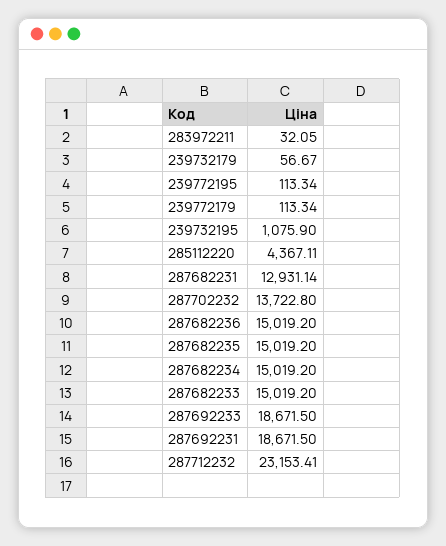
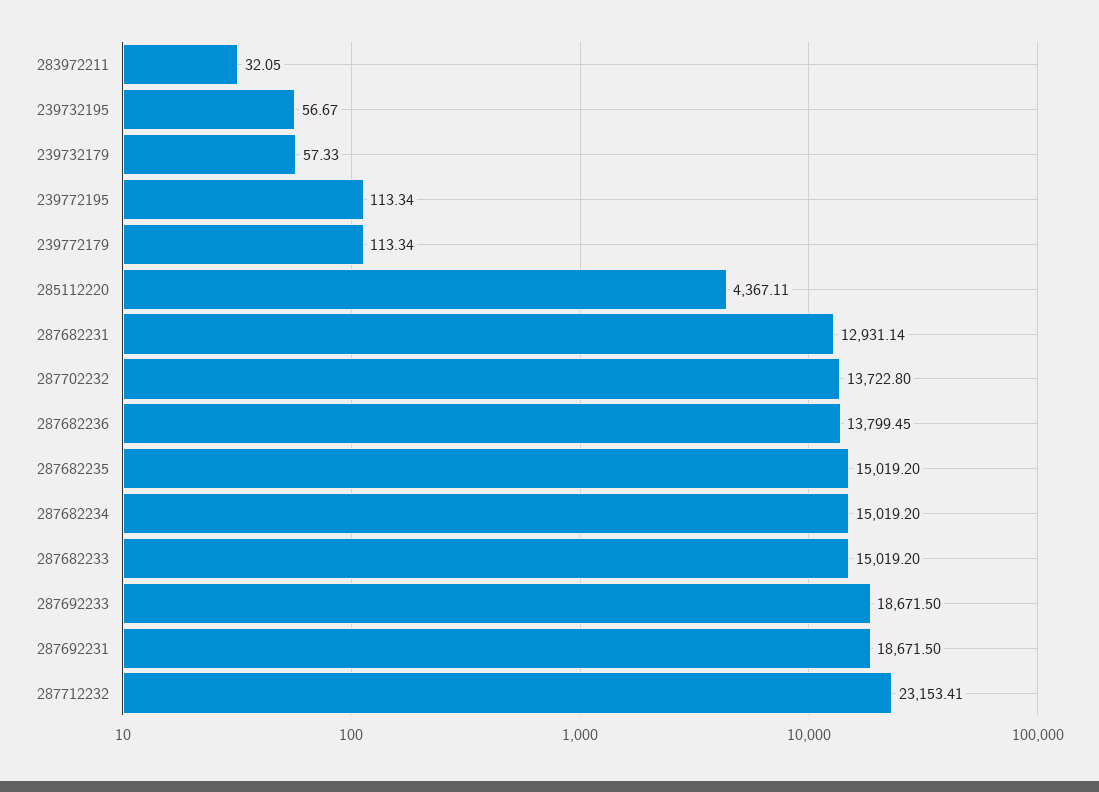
  {
    "283972211": 32.05,
-   "239732179": 56.67,
+   "239732179": 57.33,
    "239772195": 113.34,
    "239772179": 113.34,
-   "239732195": 1075.9,
+   "239732195": 56.67,
    "285112220": 4367.11,
    "287682231": 12931.14,
    "287702232": 13722.8,
-   "287682236": 15019.2,
+   "287682236": 13799.45,
    "287682235": 15019.2,
    "287682234": 15019.2,
    "287682233": 15019.2,
    "287692233": 18671.5,
    "287692231": 18671.5,
    "287712232": 23153.41
  }

